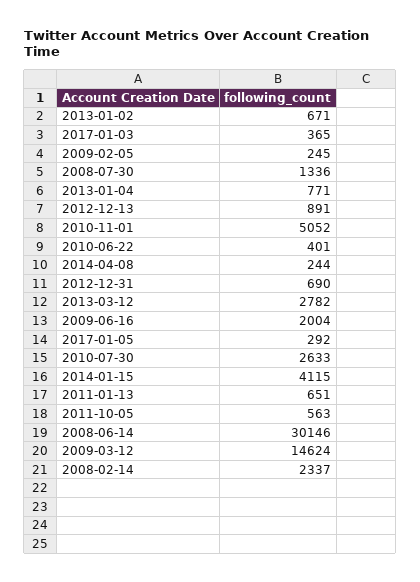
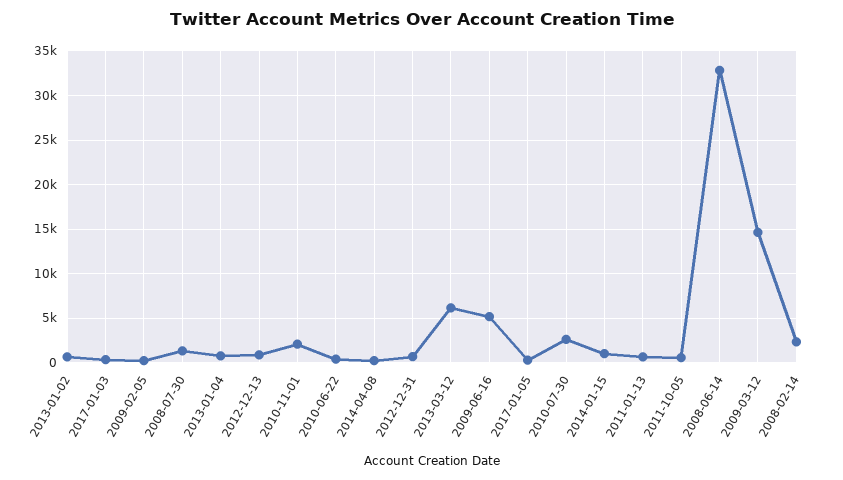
  {
    "2013-01-02": 671,
    "2017-01-03": 365,
    "2009-02-05": 245,
    "2008-07-30": 1336,
    "2013-01-04": 771,
    "2012-12-13": 891,
-   "2010-11-01": 5052,
+   "2010-11-01": 2000,
    "2010-06-22": 401,
    "2014-04-08": 244,
    "2012-12-31": 690,
-   "2013-03-12": 2782,
+   "2013-03-12": 6000,
-   "2009-06-16": 2004,
+   "2009-06-16": 5000,
    "2017-01-05": 292,
    "2010-07-30": 2633,
-   "2014-01-15": 4115,
+   "2014-01-15": 1000,
    "2011-01-13": 651,
    "2011-10-05": 563,
-   "2008-06-14": 30146,
+   "2008-06-14": 33000,
    "2009-03-12": 14624,
    "2008-02-14": 2337
  }

